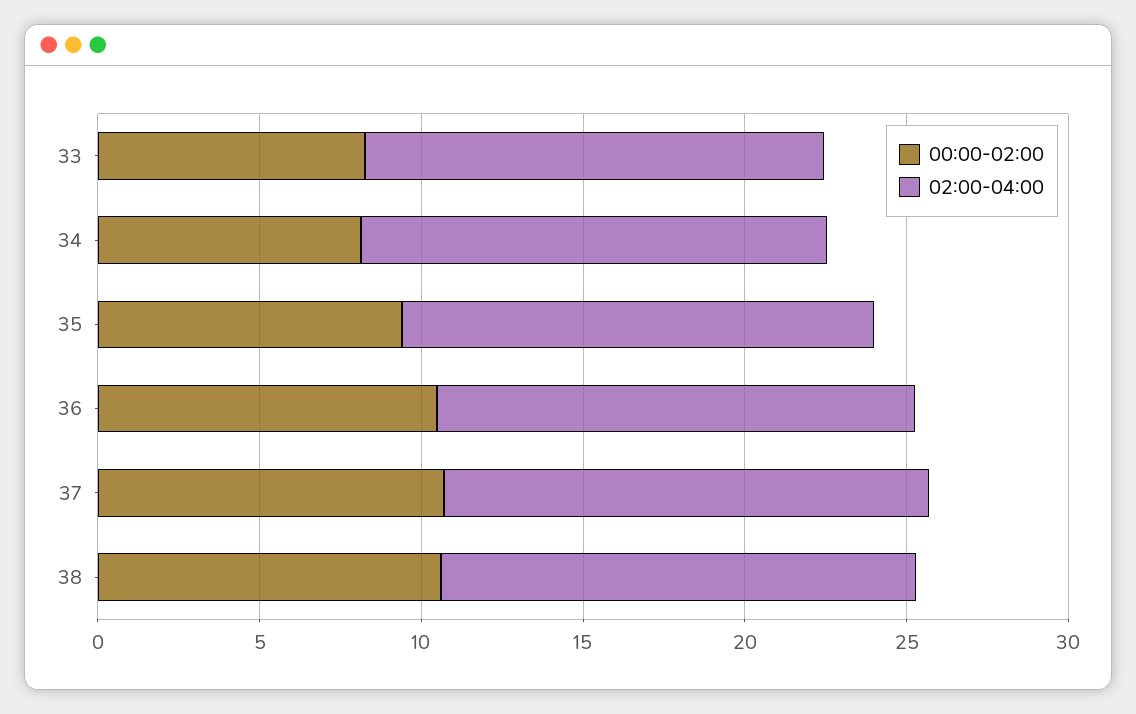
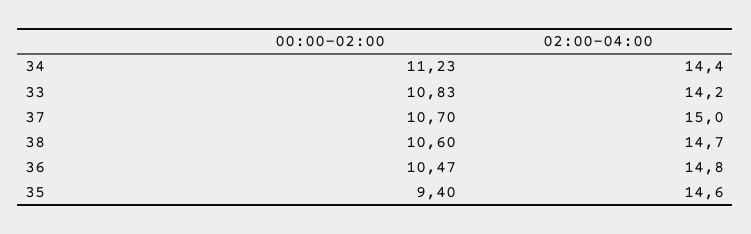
  {
    "00:00-02:00": {
-     "33": 8,
+     "33": 10.83,
-     "34": 8,
+     "34": 11.23,
      "35": 9.4,
      "36": 10.47,
      "37": 10.7,
      "38": 10.6
    },
    "02:00-04:00": {
      "33": 14.2,
      "34": 14.4,
      "35": 14.6,
      "36": 14.8,
      "37": 15,
      "38": 14.7
    }
  }

